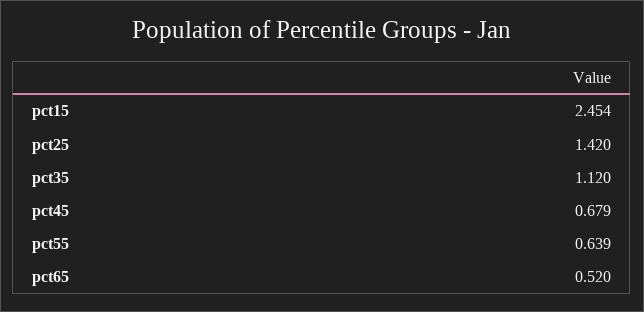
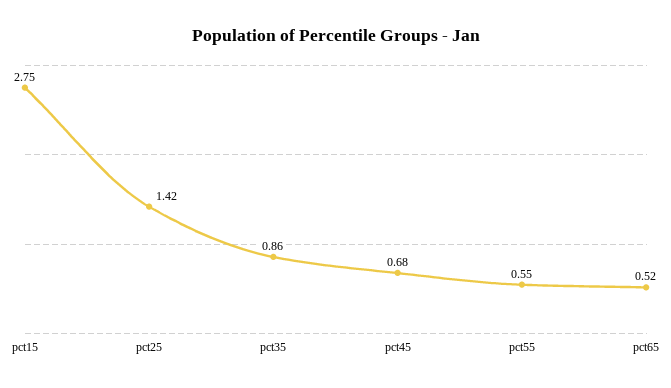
  {
-   "pct15": 2.454,
+   "pct15": 2.75,
    "pct25": 1.42,
-   "pct35": 1.12,
+   "pct35": 0.86,
    "pct45": 0.679,
-   "pct55": 0.639,
+   "pct55": 0.55,
    "pct65": 0.52
  }

